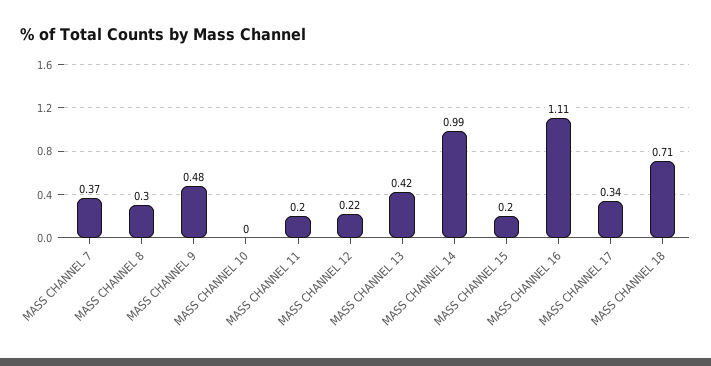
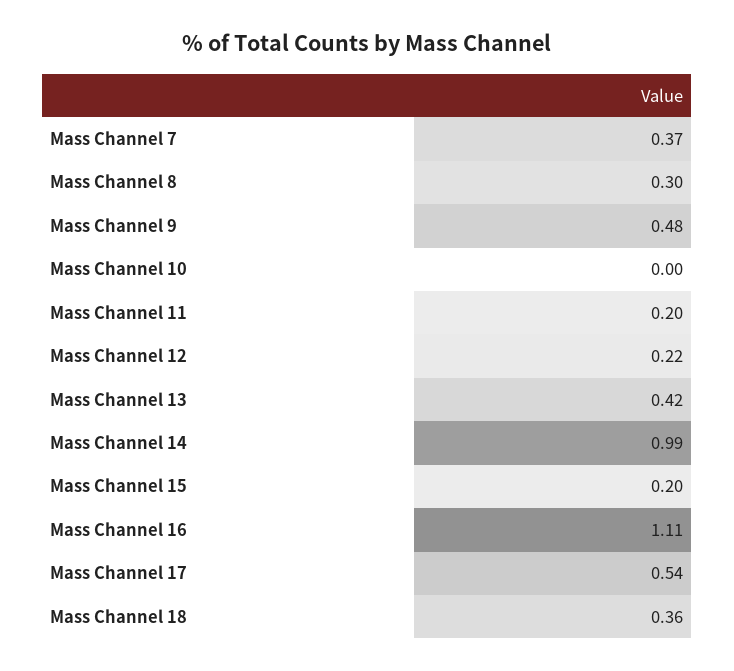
  {
    "MASS CHANNEL 7": 0.37,
    "MASS CHANNEL 8": 0.3,
    "MASS CHANNEL 9": 0.48,
    "MASS CHANNEL 10": 0,
    "MASS CHANNEL 11": 0.2,
    "MASS CHANNEL 12": 0.22,
    "MASS CHANNEL 13": 0.42,
    "MASS CHANNEL 14": 0.99,
    "MASS CHANNEL 15": 0.2,
    "MASS CHANNEL 16": 1.11,
-   "MASS CHANNEL 17": 0.34,
+   "MASS CHANNEL 17": 0.54,
-   "MASS CHANNEL 18": 0.71
+   "MASS CHANNEL 18": 0.36
  }

